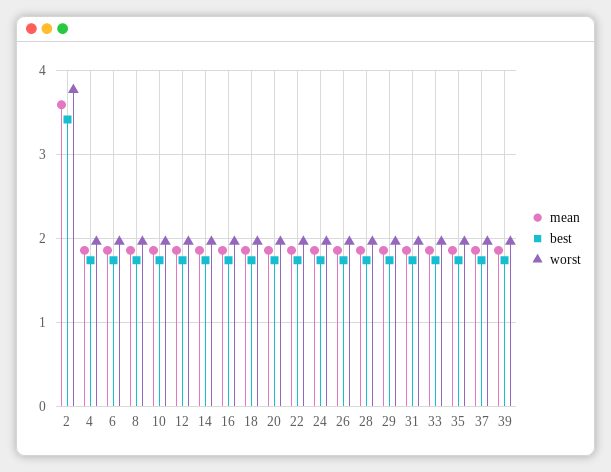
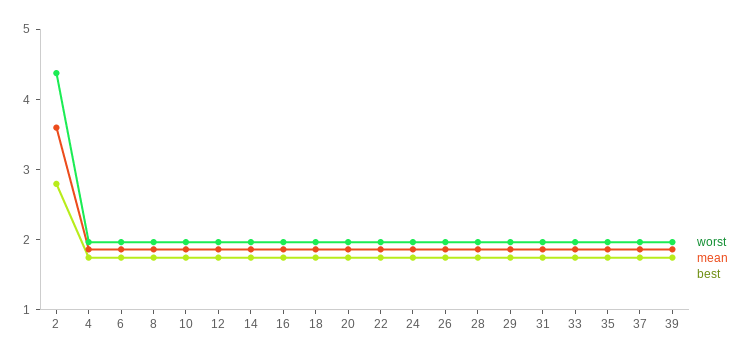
  {
    "mean": {
      "2": 3.6,
      "4": 1.9,
      "6": 1.9,
      "8": 1.9,
      "10": 1.9,
      "12": 1.9,
      "14": 1.9,
      "16": 1.9,
      "18": 1.9,
      "20": 1.9,
      "22": 1.9,
      "24": 1.9,
      "26": 1.9,
      "28": 1.9,
      "29": 1.9,
      "31": 1.9,
      "33": 1.9,
      "35": 1.9,
      "37": 1.9,
      "39": 1.9
    },
    "best": {
-     "2": 3.4,
+     "2": 2.8,
      "4": 1.7,
      "6": 1.7,
      "8": 1.7,
      "10": 1.7,
      "12": 1.7,
      "14": 1.7,
      "16": 1.7,
      "18": 1.7,
      "20": 1.7,
      "22": 1.7,
      "24": 1.7,
      "26": 1.7,
      "28": 1.7,
      "29": 1.7,
      "31": 1.7,
      "33": 1.7,
      "35": 1.7,
      "37": 1.7,
      "39": 1.7
    },
    "worst": {
-     "2": 3.8,
+     "2": 4.4,
      "4": 2,
      "6": 2,
      "8": 2,
      "10": 2,
      "12": 2,
      "14": 2,
      "16": 2,
      "18": 2,
      "20": 2,
      "22": 2,
      "24": 2,
      "26": 2,
      "28": 2,
      "29": 2,
      "31": 2,
      "33": 2,
      "35": 2,
      "37": 2,
      "39": 2
    }
  }

